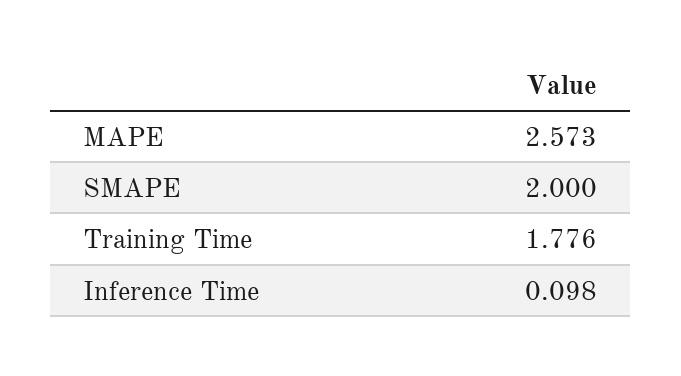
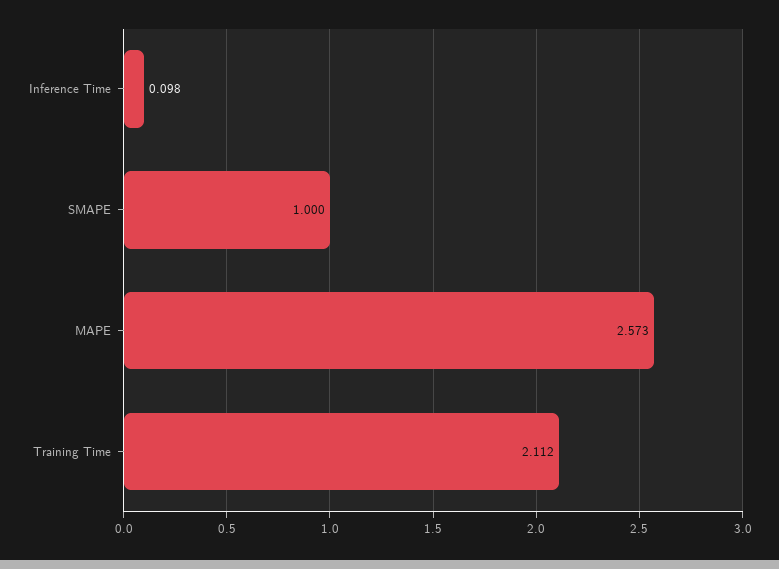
  {
    "MAPE": 2.573,
-   "SMAPE": 2,
+   "SMAPE": 1,
-   "Training Time": 1.776,
+   "Training Time": 2.112,
    "Inference Time": 0.098
  }

